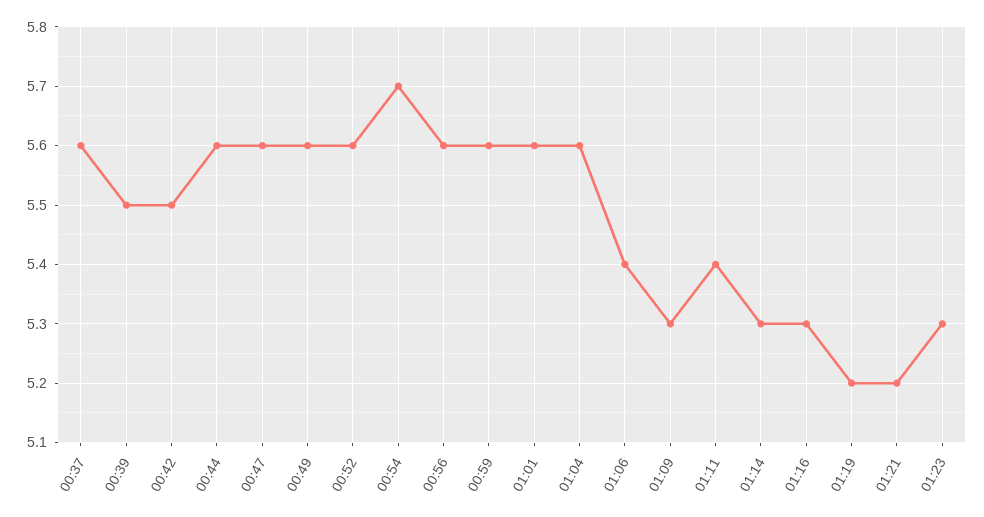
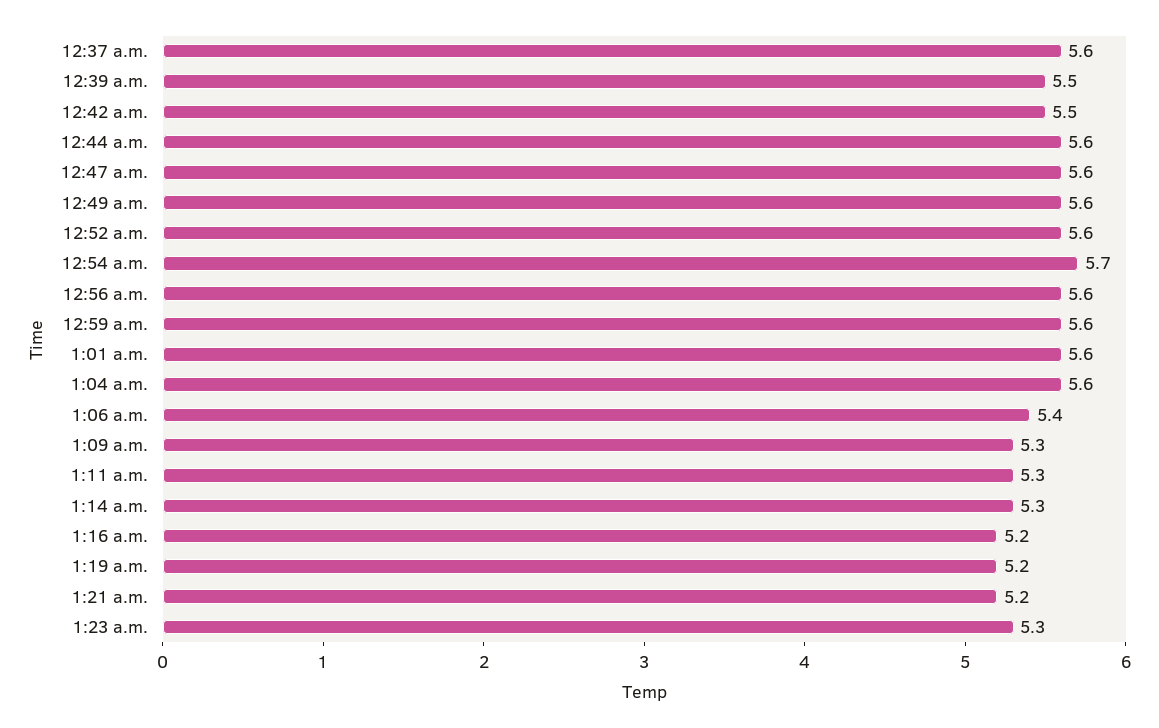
  {
    "00:37": 5.6,
    "00:39": 5.5,
    "00:42": 5.5,
    "00:44": 5.6,
    "00:47": 5.6,
    "00:49": 5.6,
    "00:52": 5.6,
    "00:54": 5.7,
    "00:56": 5.6,
    "00:59": 5.6,
    "01:01": 5.6,
    "01:04": 5.6,
    "01:06": 5.4,
    "01:09": 5.3,
-   "01:11": 5.4,
+   "01:11": 5.3,
    "01:14": 5.3,
-   "01:16": 5.3,
+   "01:16": 5.2,
    "01:19": 5.2,
    "01:21": 5.2,
    "01:23": 5.3
  }

